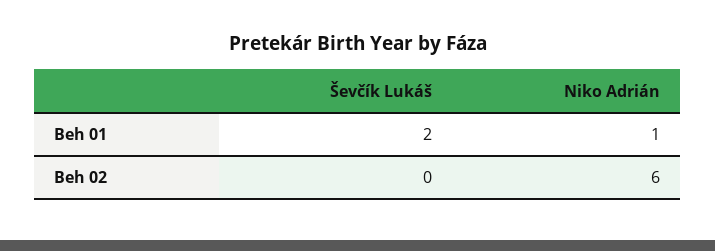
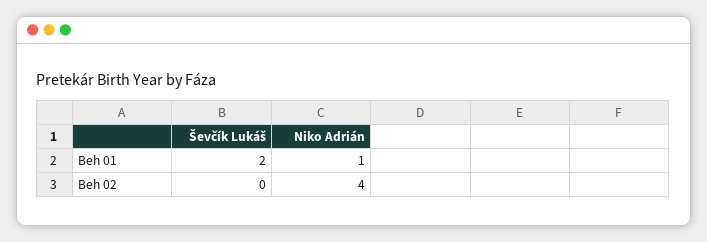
  {
    "Ševčík Lukáš": {
      "Beh 01": 2,
      "Beh 02": 0
    },
    "Niko Adrián": {
      "Beh 01": 1,
-     "Beh 02": 6
+     "Beh 02": 4
    }
  }

